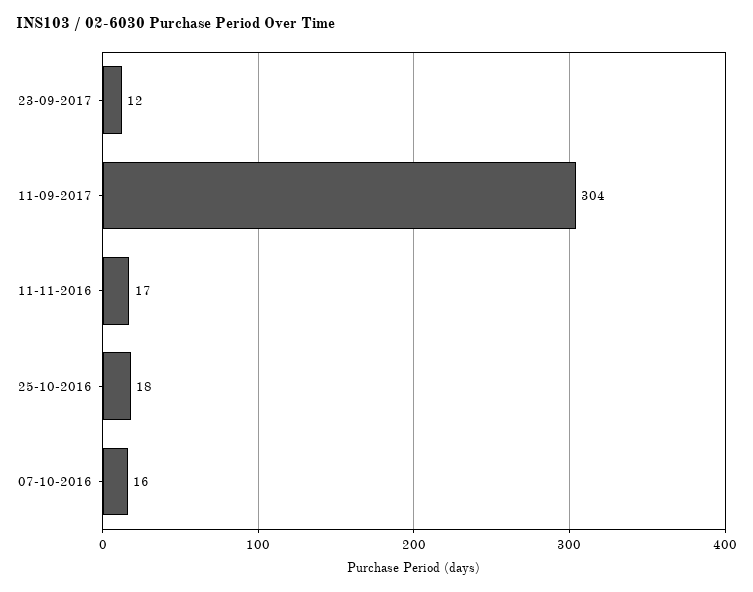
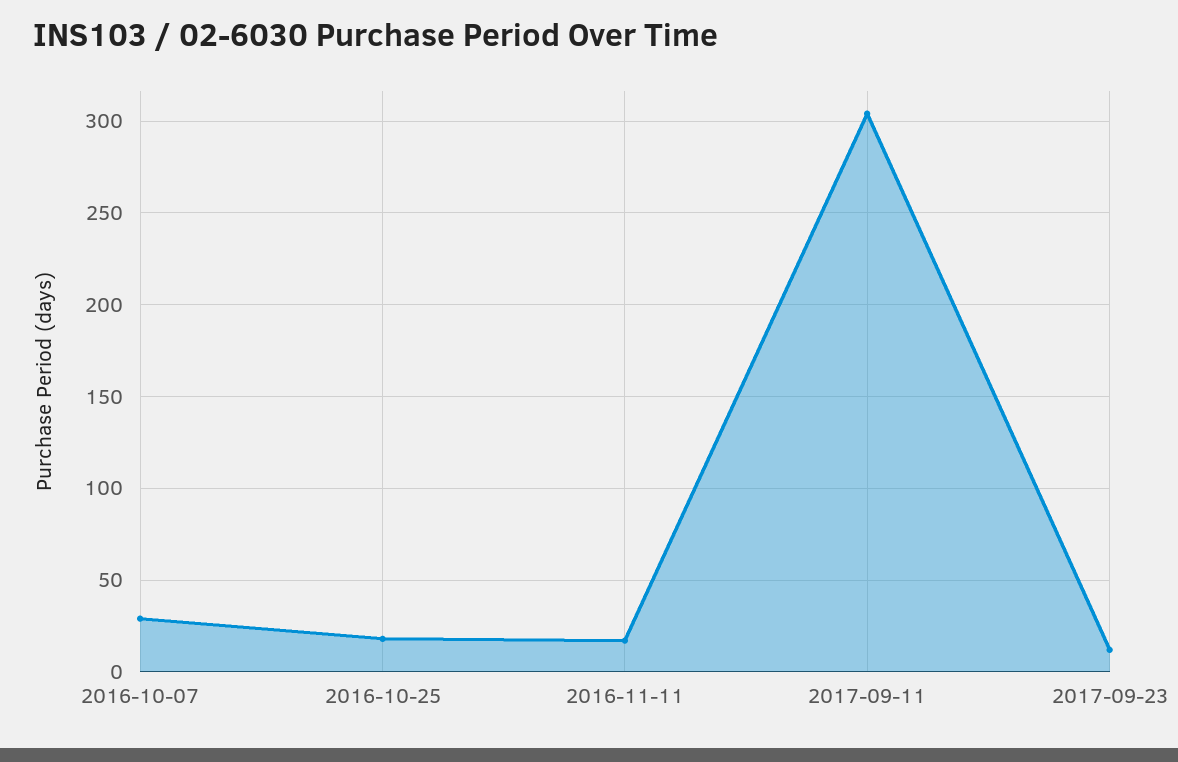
  {
    "23-09-2017": 12,
    "11-09-2017": 304,
    "11-11-2016": 17,
    "25-10-2016": 18,
-   "07-10-2016": 16
+   "07-10-2016": 30
  }

